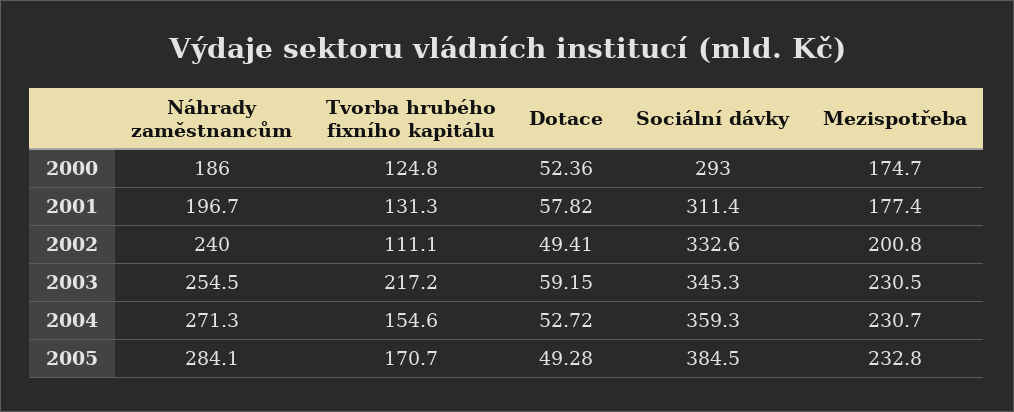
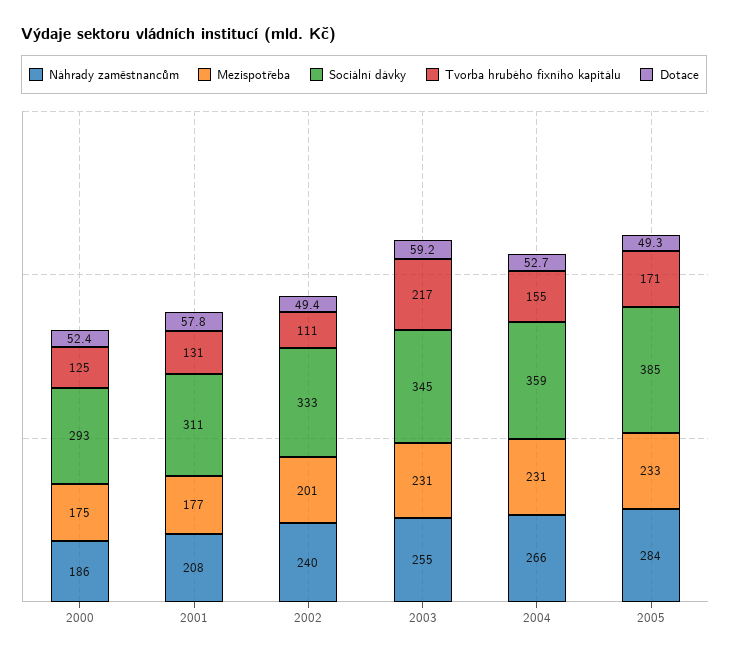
  {
    "Náhrady zaměstnancům": {
      "2000": 186,
-     "2001": 196.7,
+     "2001": 208,
      "2002": 240,
      "2003": 254.5,
-     "2004": 271.3,
+     "2004": 266,
      "2005": 284.1
    },
    "Tvorba hrubého fixního kapitálu": {
      "2000": 124.8,
      "2001": 131.3,
      "2002": 111.1,
      "2003": 217.2,
      "2004": 154.6,
      "2005": 170.7
    },
    "Dotace": {
      "2000": 52.36,
      "2001": 57.82,
      "2002": 49.41,
      "2003": 59.15,
      "2004": 52.72,
      "2005": 49.28
    },
    "Sociální dávky": {
      "2000": 293,
      "2001": 311.4,
      "2002": 332.6,
      "2003": 345.3,
      "2004": 359.3,
      "2005": 384.5
    },
    "Mezispotřeba": {
      "2000": 174.7,
      "2001": 177.4,
      "2002": 200.8,
      "2003": 230.5,
      "2004": 230.7,
      "2005": 232.8
    }
  }

